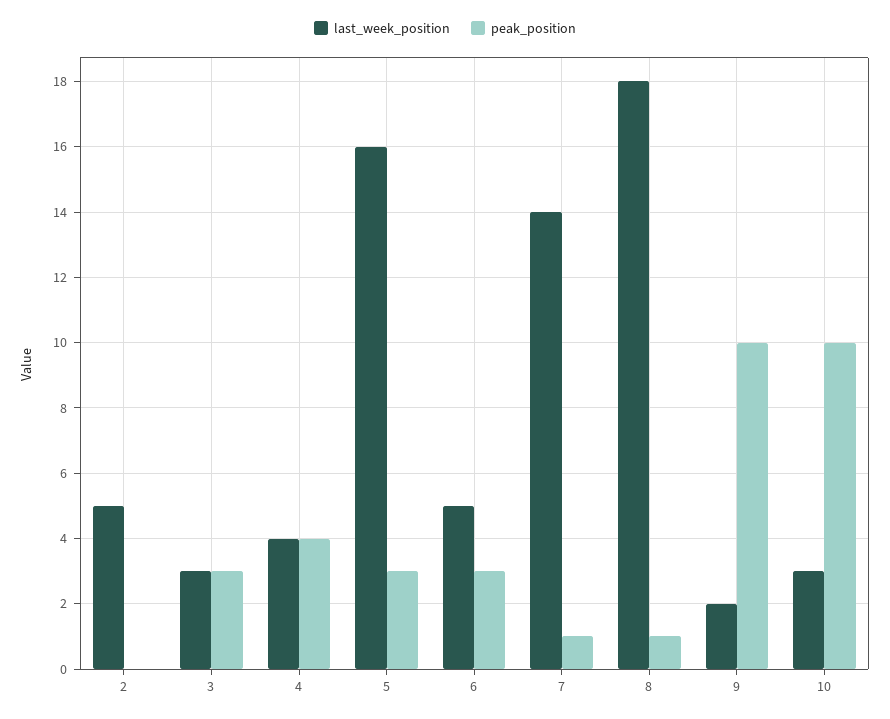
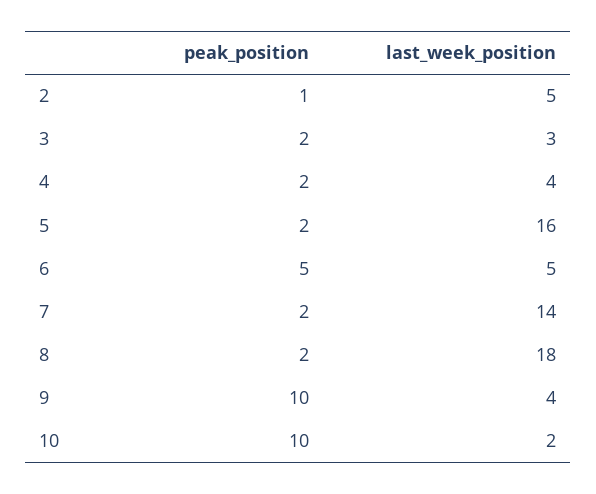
  {
    "last_week_position": {
      "2": 5,
      "3": 3,
      "4": 4,
      "5": 16,
      "6": 5,
      "7": 14,
      "8": 18,
-     "9": 2,
+     "9": 4,
-     "10": 3
+     "10": 2
    },
    "peak_position": {
-     "2": 0,
+     "2": 1,
-     "3": 3,
+     "3": 2,
-     "4": 4,
+     "4": 2,
-     "5": 3,
+     "5": 2,
-     "6": 3,
+     "6": 5,
-     "7": 1,
+     "7": 2,
-     "8": 1,
+     "8": 2,
      "9": 10,
      "10": 10
    }
  }

